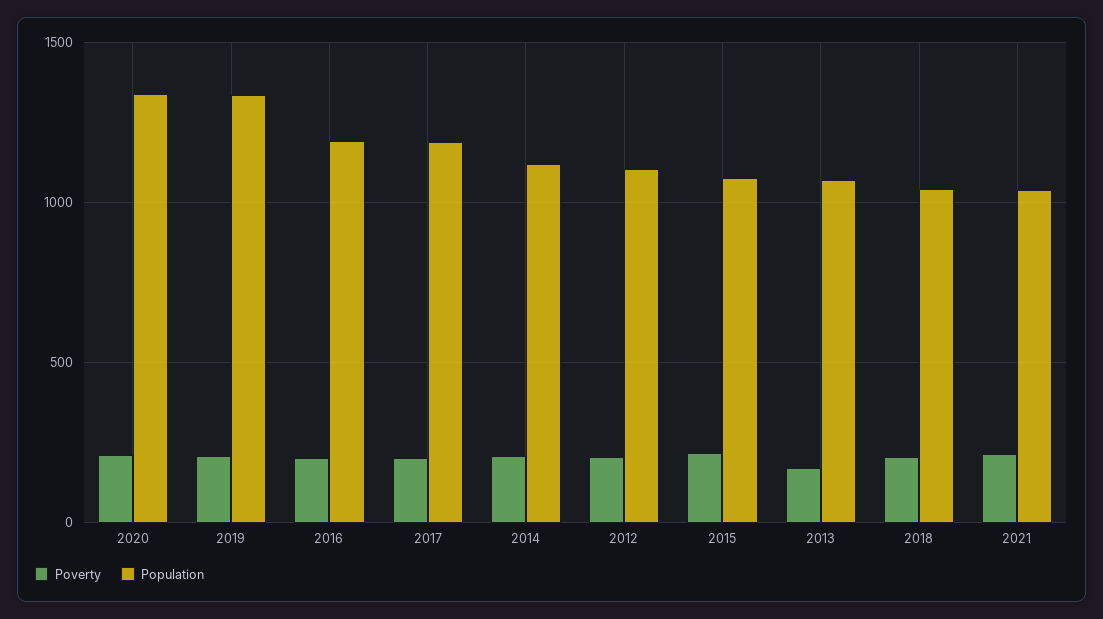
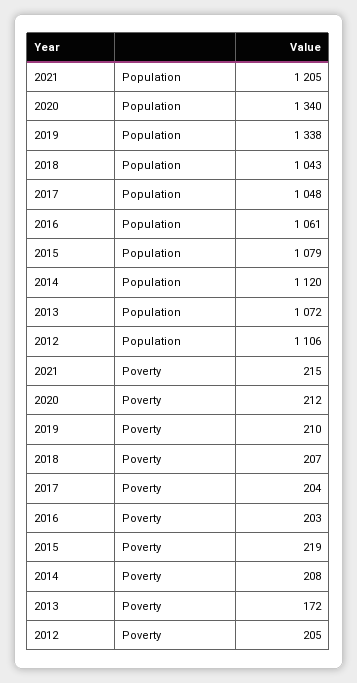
  {
    "Poverty": {
      "2020": 212,
      "2019": 210,
      "2016": 203,
      "2017": 204,
      "2014": 208,
      "2012": 205,
      "2015": 219,
      "2013": 172,
      "2018": 207,
      "2021": 215
    },
    "Population": {
      "2020": 1340,
      "2019": 1338,
-     "2016": 1200,
+     "2016": 1061,
-     "2017": 1200,
+     "2017": 1048,
      "2014": 1120,
      "2012": 1106,
      "2015": 1079,
      "2013": 1072,
      "2018": 1043,
-     "2021": 1050
+     "2021": 1205
    }
  }

